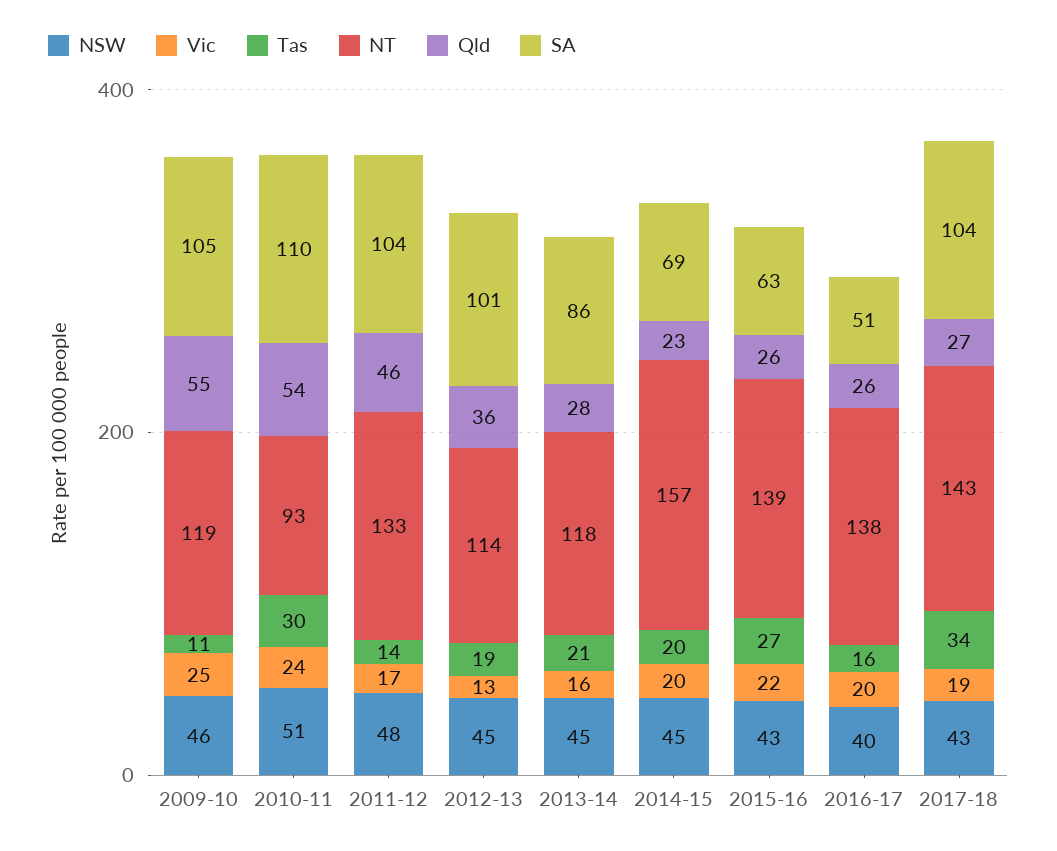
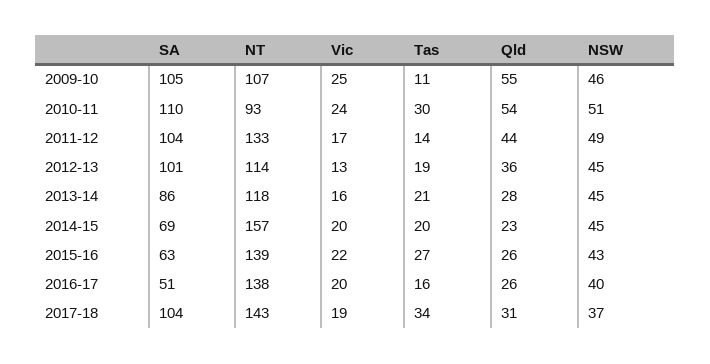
  {
    "NSW": {
      "2009-10": 46,
      "2010-11": 51,
-     "2011-12": 48,
+     "2011-12": 49,
      "2012-13": 45,
      "2013-14": 45,
      "2014-15": 45,
      "2015-16": 43,
      "2016-17": 40,
-     "2017-18": 43
+     "2017-18": 37
    },
    "Vic": {
      "2009-10": 25,
      "2010-11": 24,
      "2011-12": 17,
      "2012-13": 13,
      "2013-14": 16,
      "2014-15": 20,
      "2015-16": 22,
      "2016-17": 20,
      "2017-18": 19
    },
    "Tas": {
      "2009-10": 11,
      "2010-11": 30,
      "2011-12": 14,
      "2012-13": 19,
      "2013-14": 21,
      "2014-15": 20,
      "2015-16": 27,
      "2016-17": 16,
      "2017-18": 34
    },
    "NT": {
-     "2009-10": 119,
+     "2009-10": 107,
      "2010-11": 93,
      "2011-12": 133,
      "2012-13": 114,
      "2013-14": 118,
      "2014-15": 157,
      "2015-16": 139,
      "2016-17": 138,
      "2017-18": 143
    },
    "Qld": {
      "2009-10": 55,
      "2010-11": 54,
-     "2011-12": 46,
+     "2011-12": 44,
      "2012-13": 36,
      "2013-14": 28,
      "2014-15": 23,
      "2015-16": 26,
      "2016-17": 26,
-     "2017-18": 27
+     "2017-18": 31
    },
    "SA": {
      "2009-10": 105,
      "2010-11": 110,
      "2011-12": 104,
      "2012-13": 101,
      "2013-14": 86,
      "2014-15": 69,
      "2015-16": 63,
      "2016-17": 51,
      "2017-18": 104
    }
  }

